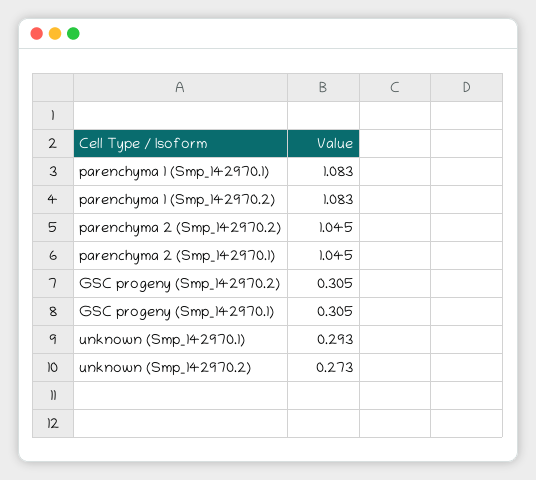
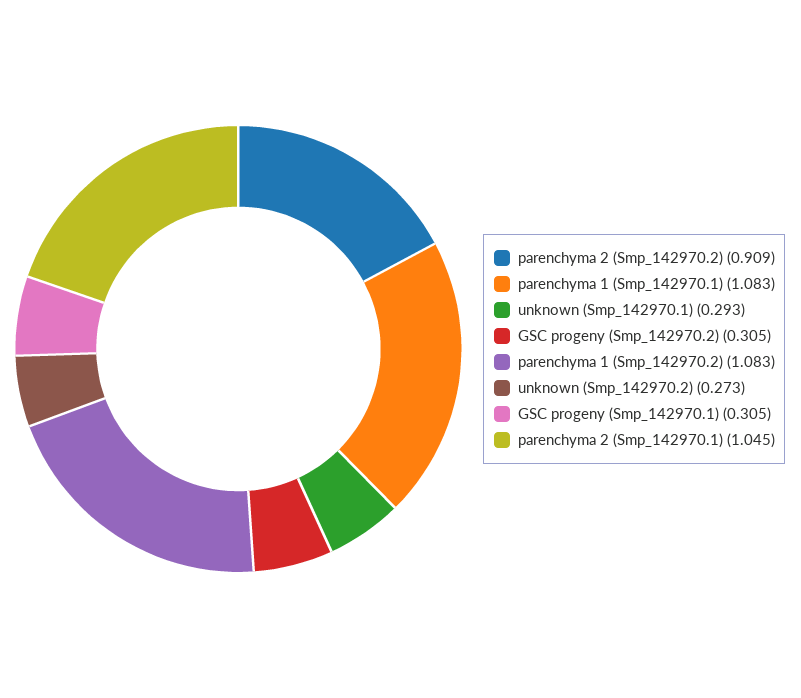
  {
    "parenchyma 1 (Smp_142970.1)": 1.083,
    "parenchyma 1 (Smp_142970.2)": 1.083,
-   "parenchyma 2 (Smp_142970.2)": 1.045,
+   "parenchyma 2 (Smp_142970.2)": 0.909,
    "parenchyma 2 (Smp_142970.1)": 1.045,
    "GSC progeny (Smp_142970.2)": 0.305,
    "GSC progeny (Smp_142970.1)": 0.305,
    "unknown (Smp_142970.1)": 0.293,
    "unknown (Smp_142970.2)": 0.273
  }

